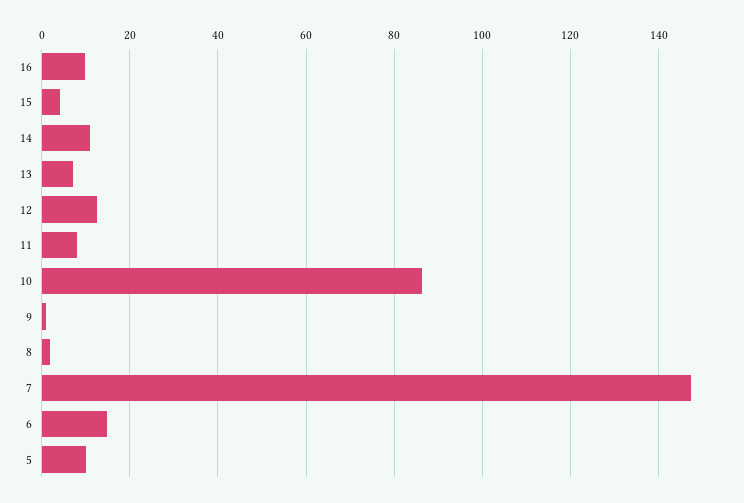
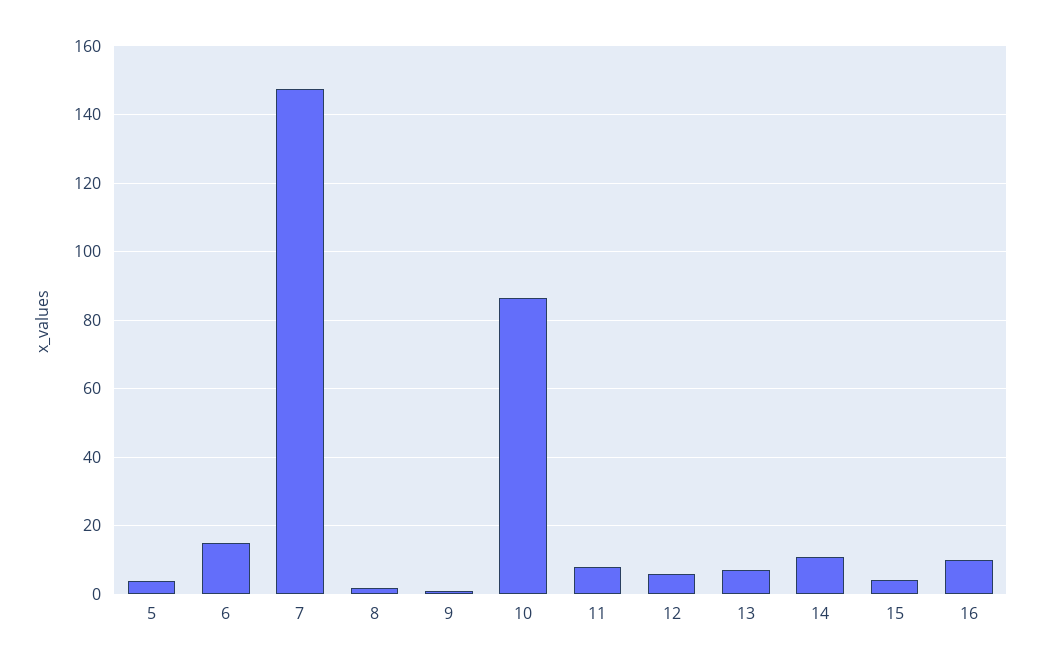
  {
    "16": 10,
    "15": 4,
    "14": 10,
    "13": 8,
-   "12": 12,
+   "12": 6,
    "11": 8,
    "10": 86,
    "9": 2,
    "8": 2,
    "7": 148,
    "6": 14,
-   "5": 10
+   "5": 4
  }

